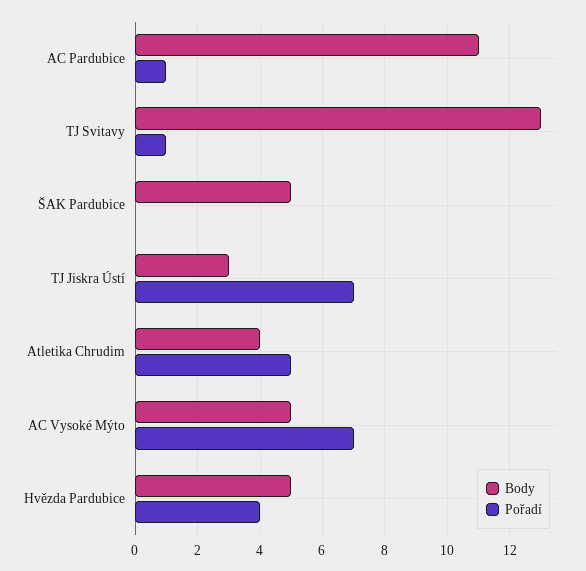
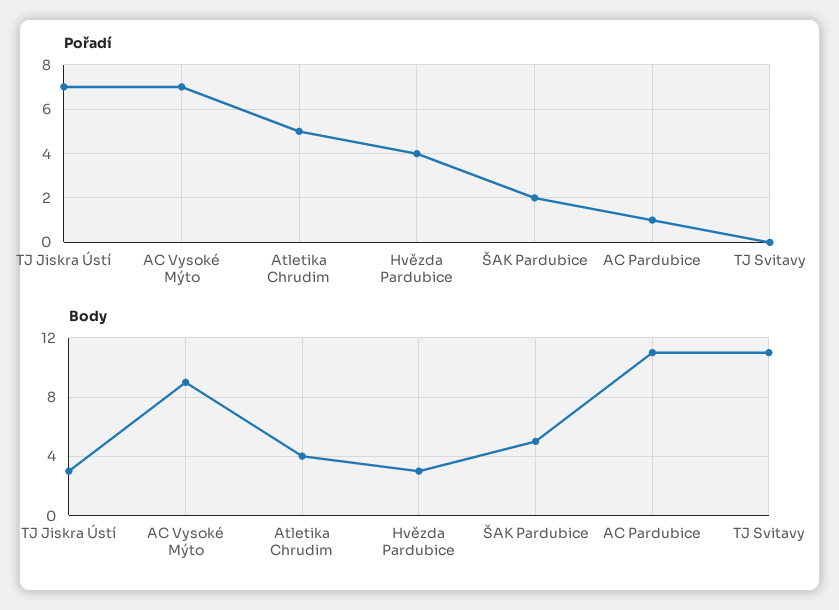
  {
    "Body": {
      "AC Pardubice": 11,
-     "TJ Svitavy": 13,
+     "TJ Svitavy": 11,
      "ŠAK Pardubice": 5,
      "TJ Jiskra Ústí": 3,
      "Atletika Chrudim": 4,
-     "AC Vysoké Mýto": 5,
+     "AC Vysoké Mýto": 9,
-     "Hvězda Pardubice": 5
+     "Hvězda Pardubice": 3
    },
    "Pořadí": {
      "AC Pardubice": 1,
-     "TJ Svitavy": 1,
+     "TJ Svitavy": 0,
-     "ŠAK Pardubice": 0,
+     "ŠAK Pardubice": 2,
      "TJ Jiskra Ústí": 7,
      "Atletika Chrudim": 5,
      "AC Vysoké Mýto": 7,
      "Hvězda Pardubice": 4
    }
  }

